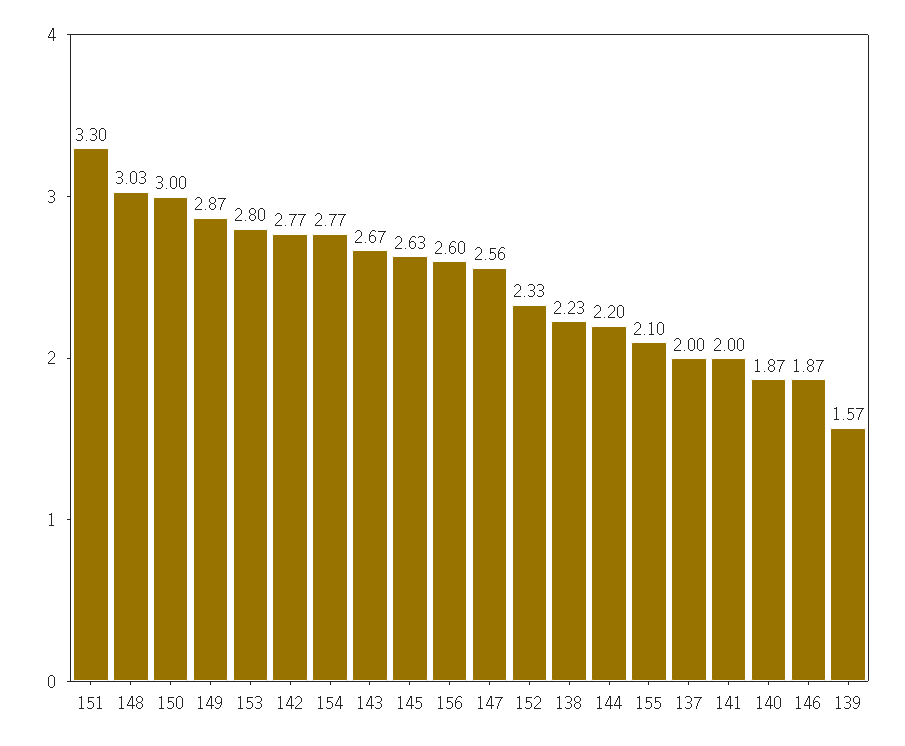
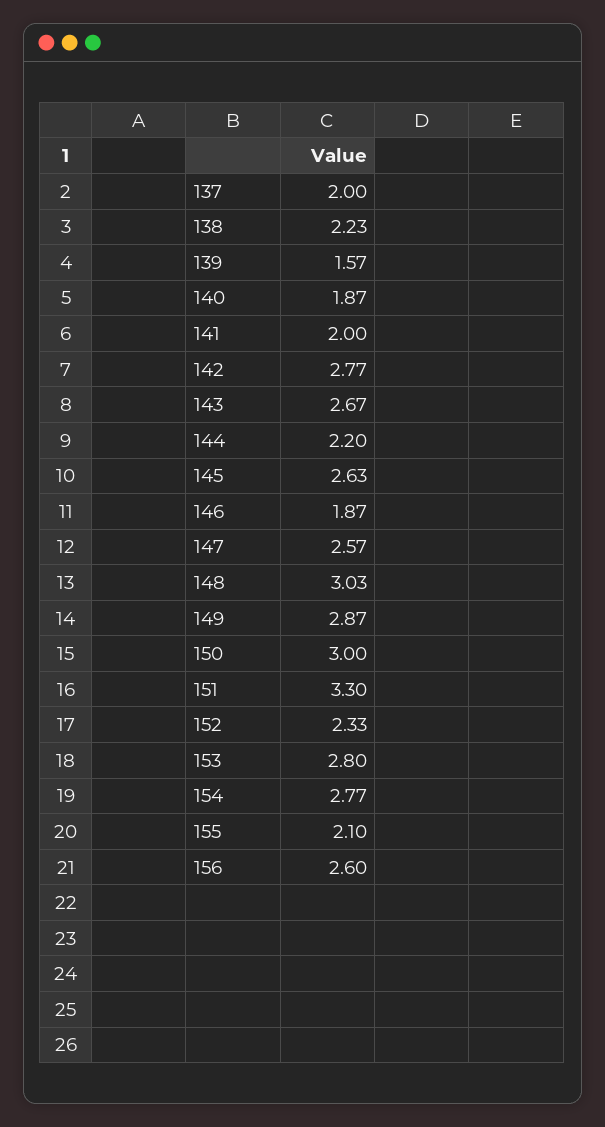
  {
    "151": 3.3,
    "148": 3.03,
    "150": 3,
    "149": 2.87,
    "153": 2.8,
    "142": 2.77,
    "154": 2.77,
    "143": 2.67,
    "145": 2.63,
    "156": 2.6,
-   "147": 2.56,
+   "147": 2.57,
    "152": 2.33,
    "138": 2.23,
    "144": 2.2,
    "155": 2.1,
    "137": 2,
    "141": 2,
    "140": 1.87,
    "146": 1.87,
    "139": 1.57
  }

